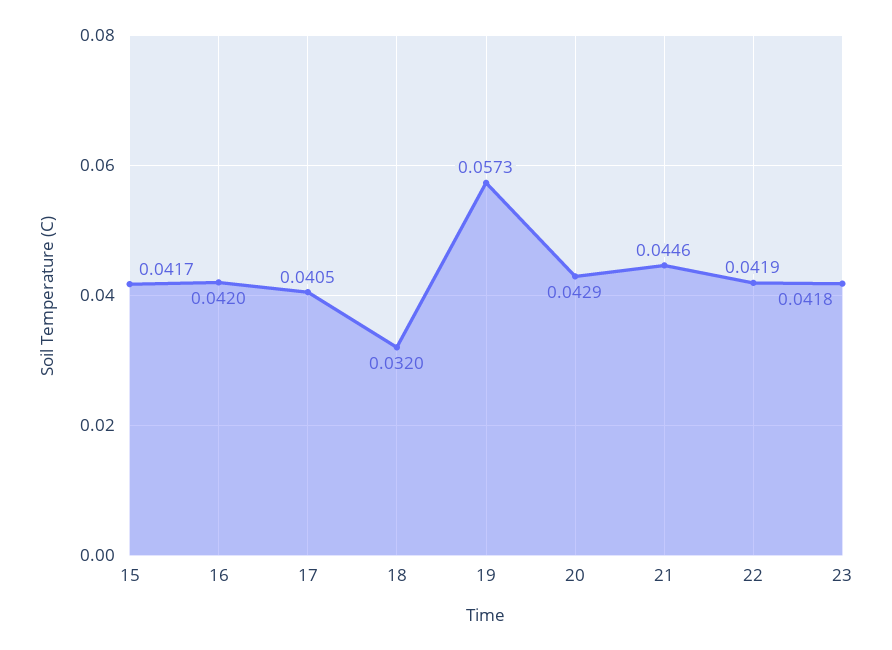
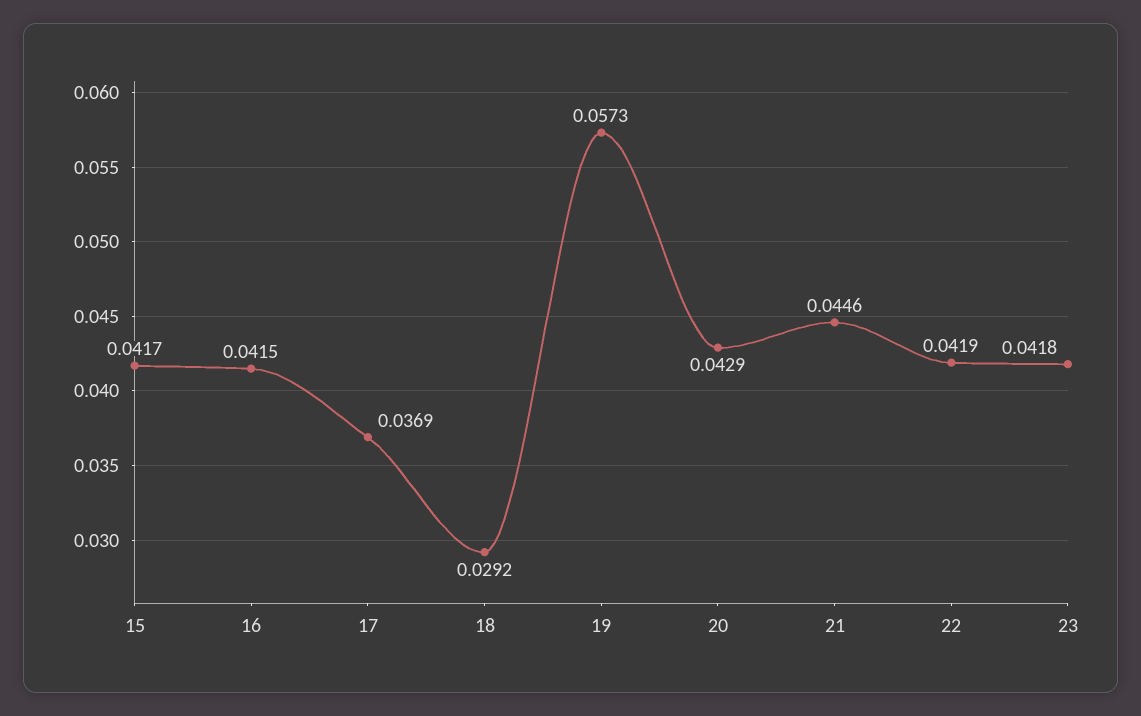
  {
    "15": 0.0417,
-   "16": 0.042,
+   "16": 0.0415,
-   "17": 0.0405,
+   "17": 0.0369,
-   "18": 0.032,
+   "18": 0.0292,
    "19": 0.0573,
    "20": 0.0429,
    "21": 0.0446,
    "22": 0.0419,
    "23": 0.0418
  }

